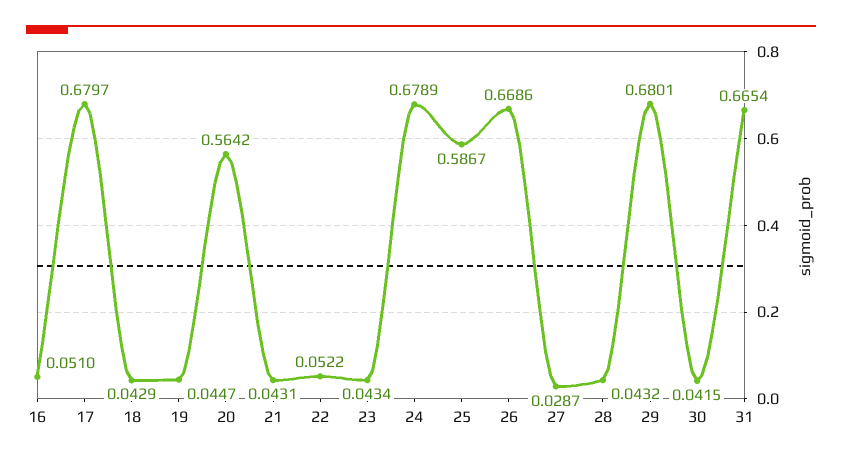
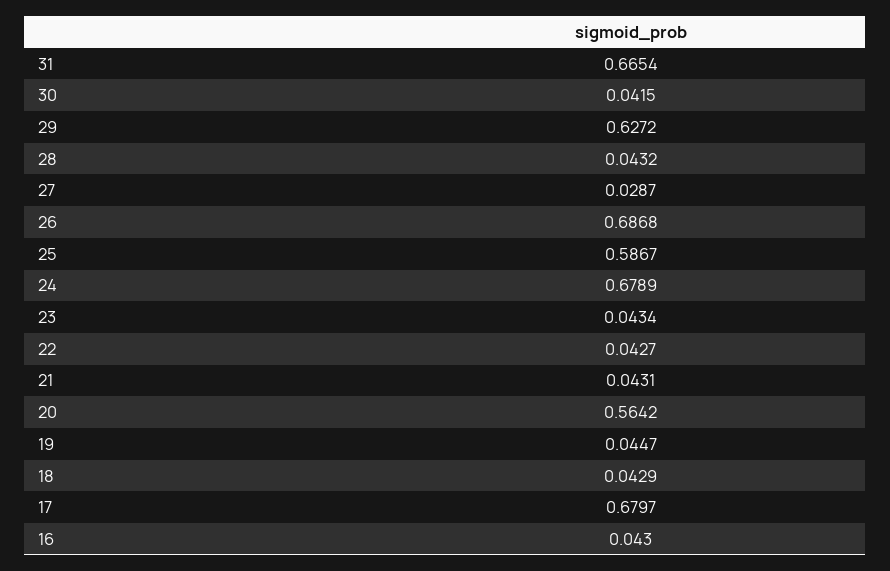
  {
-   "16": 0.051,
+   "16": 0.043,
    "17": 0.6797,
    "18": 0.0429,
    "19": 0.0447,
    "20": 0.5642,
    "21": 0.0431,
-   "22": 0.0522,
+   "22": 0.0427,
    "23": 0.0434,
    "24": 0.6789,
    "25": 0.5867,
-   "26": 0.6686,
+   "26": 0.6868,
    "27": 0.0287,
    "28": 0.0432,
-   "29": 0.6801,
+   "29": 0.6272,
    "30": 0.0415,
    "31": 0.6654
  }

